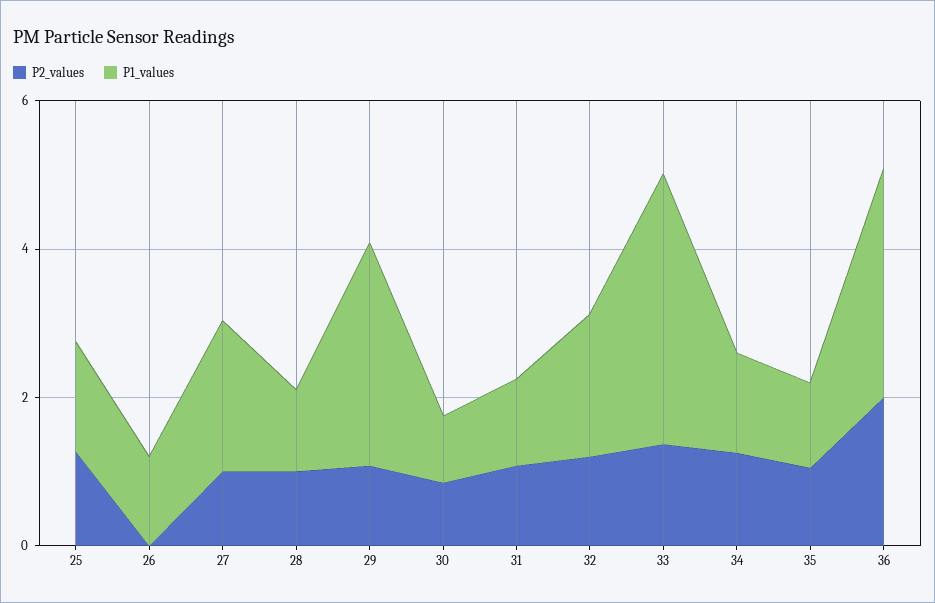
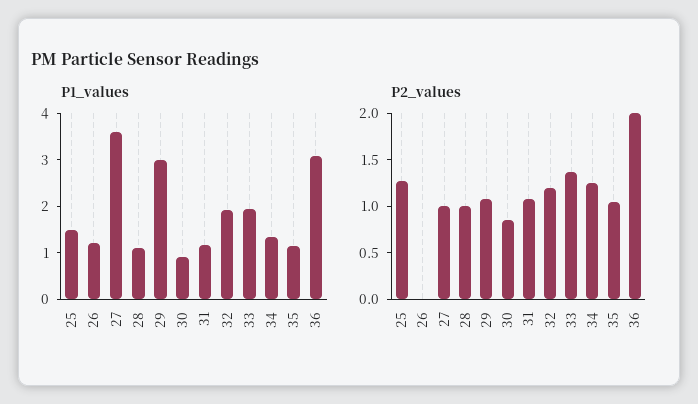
  {
    "P2_values": {
      "25": 1.3,
      "26": 0,
      "27": 1,
      "28": 1,
      "29": 1.1,
      "30": 0.9,
      "31": 1.1,
      "32": 1.2,
      "33": 1.4,
      "34": 1.3,
      "35": 1.1,
      "36": 2
    },
    "P1_values": {
      "25": 1.4,
      "26": 1.2,
-     "27": 2,
+     "27": 3.6,
      "28": 1.2,
      "29": 3,
      "30": 1,
      "31": 1.2,
      "32": 2,
-     "33": 3.5,
+     "33": 2,
      "34": 1.4,
      "35": 1.2,
      "36": 3
    }
  }

